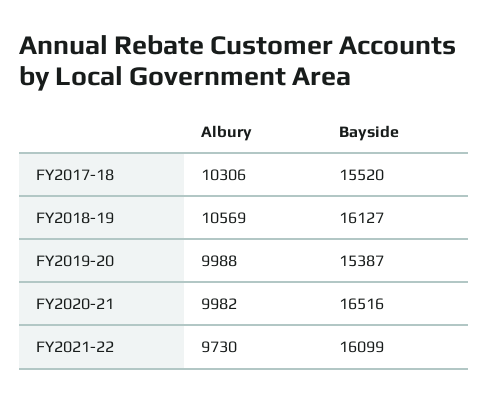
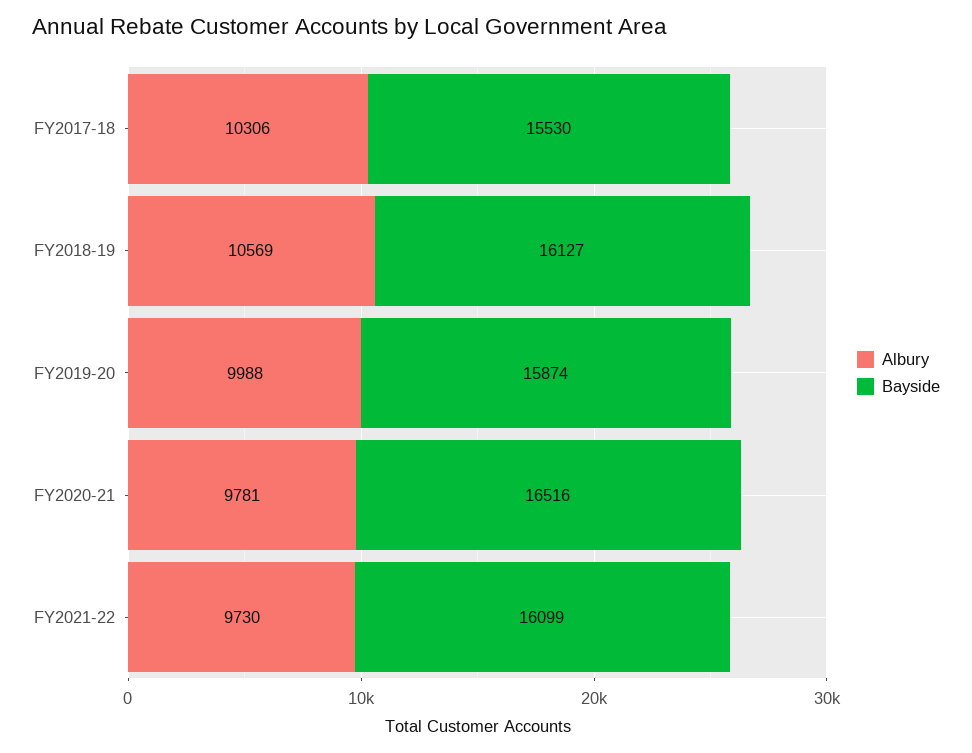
  {
    "Albury": {
      "FY2017-18": 10306,
      "FY2018-19": 10569,
      "FY2019-20": 9988,
-     "FY2020-21": 9982,
+     "FY2020-21": 9781,
      "FY2021-22": 9730
    },
    "Bayside": {
-     "FY2017-18": 15520,
+     "FY2017-18": 15530,
      "FY2018-19": 16127,
-     "FY2019-20": 15387,
+     "FY2019-20": 15874,
      "FY2020-21": 16516,
      "FY2021-22": 16099
    }
  }

